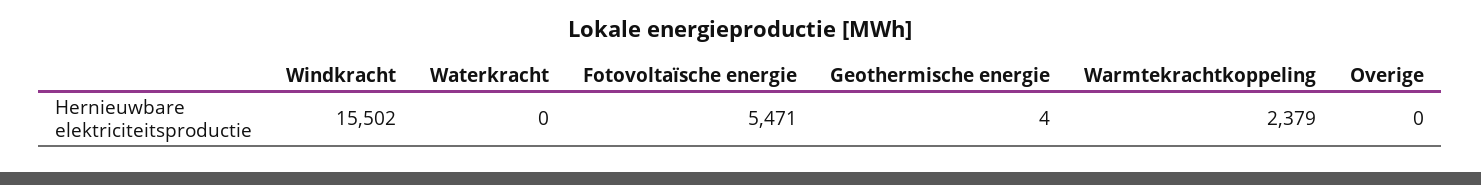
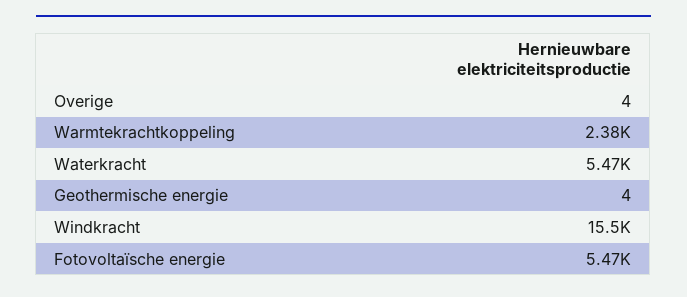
  {
    "Windkracht": 15502,
-   "Waterkracht": 0,
+   "Waterkracht": 5470,
    "Fotovoltaïsche energie": 5471,
    "Geothermische energie": 4,
    "Warmtekrachtkoppeling": 2379,
-   "Overige": 0
+   "Overige": 4
  }

